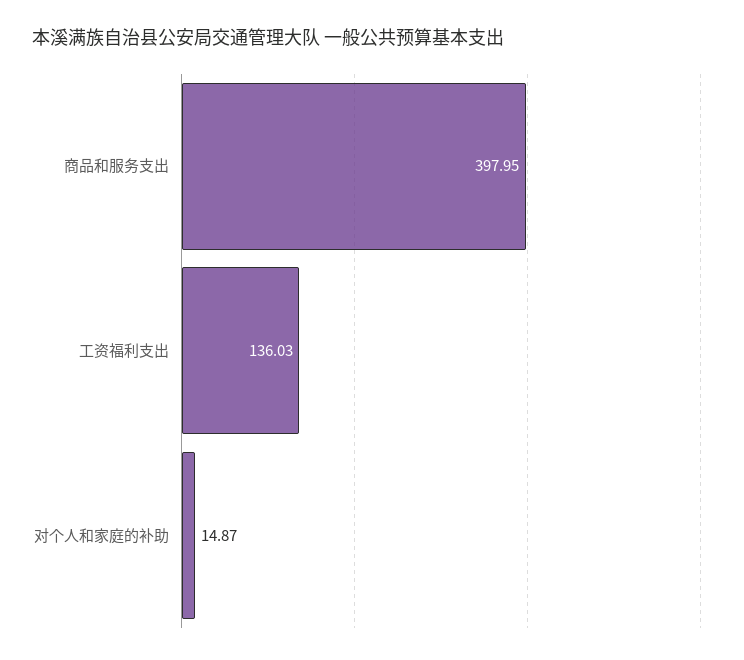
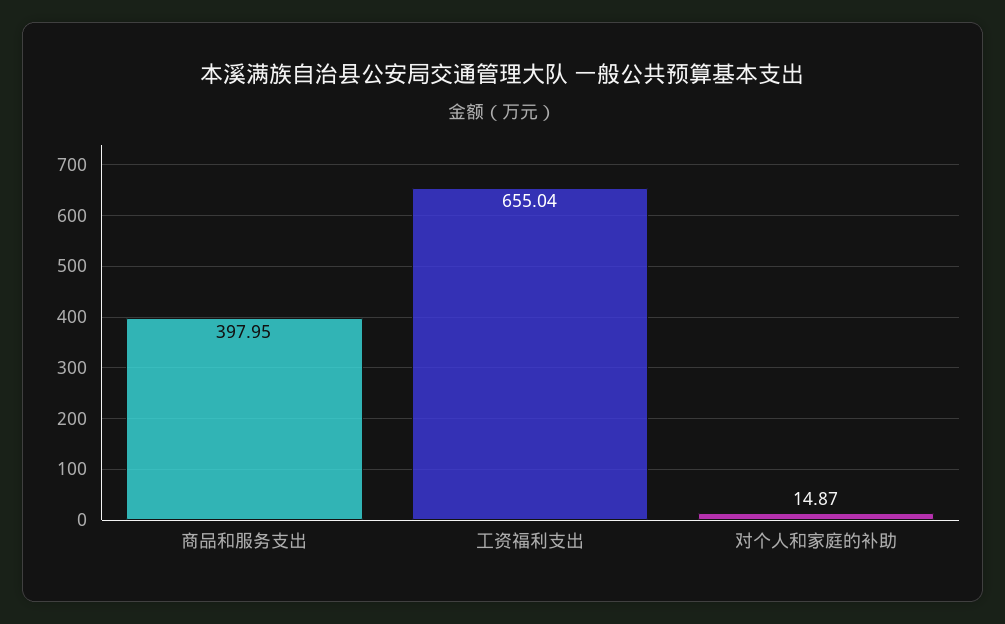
  {
    "商品和服务支出": 397.95,
-   "工资福利支出": 136.03,
+   "工资福利支出": 655.04,
    "对个人和家庭的补助": 14.87
  }

